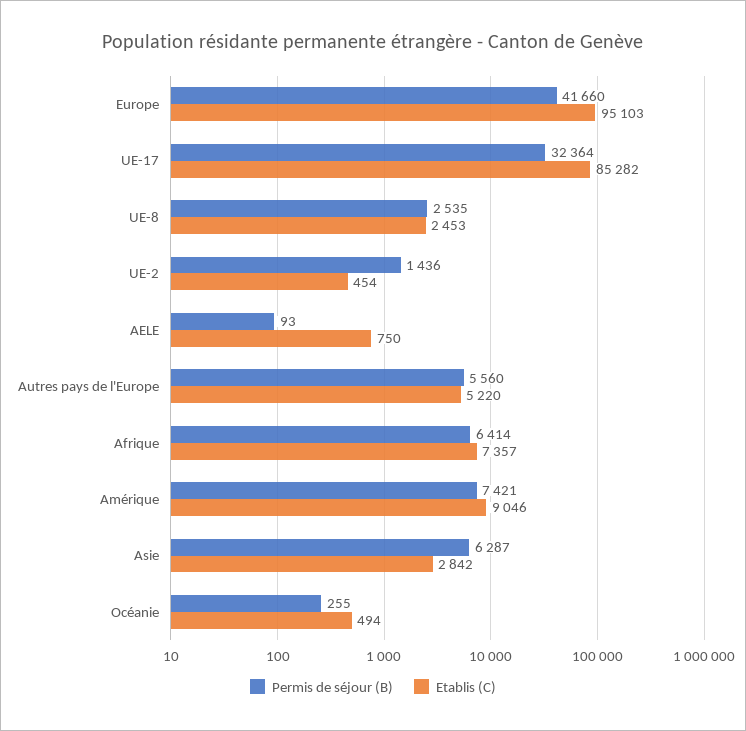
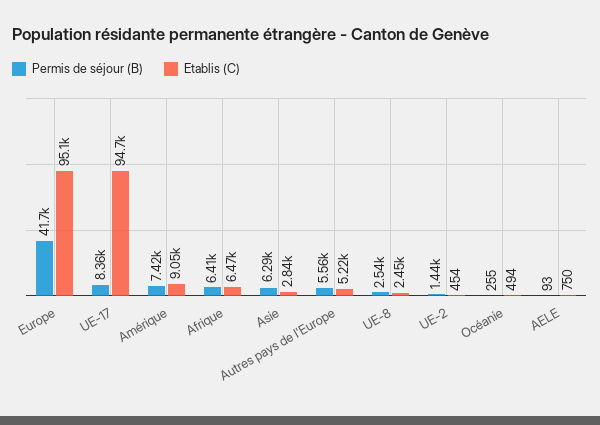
  {
    "Permis de séjour (B)": {
      "Europe": 41660,
-     "UE-17": 32364,
+     "UE-17": 8360,
      "UE-8": 2535,
      "UE-2": 1436,
      "AELE": 93,
      "Autres pays de l'Europe": 5560,
      "Afrique": 6414,
      "Amérique": 7421,
      "Asie": 6287,
      "Océanie": 255
    },
    "Etablis (C)": {
      "Europe": 95103,
-     "UE-17": 85282,
+     "UE-17": 94700,
      "UE-8": 2453,
      "UE-2": 454,
      "AELE": 750,
      "Autres pays de l'Europe": 5220,
-     "Afrique": 7357,
+     "Afrique": 6470,
      "Amérique": 9046,
      "Asie": 2842,
      "Océanie": 494
    }
  }

